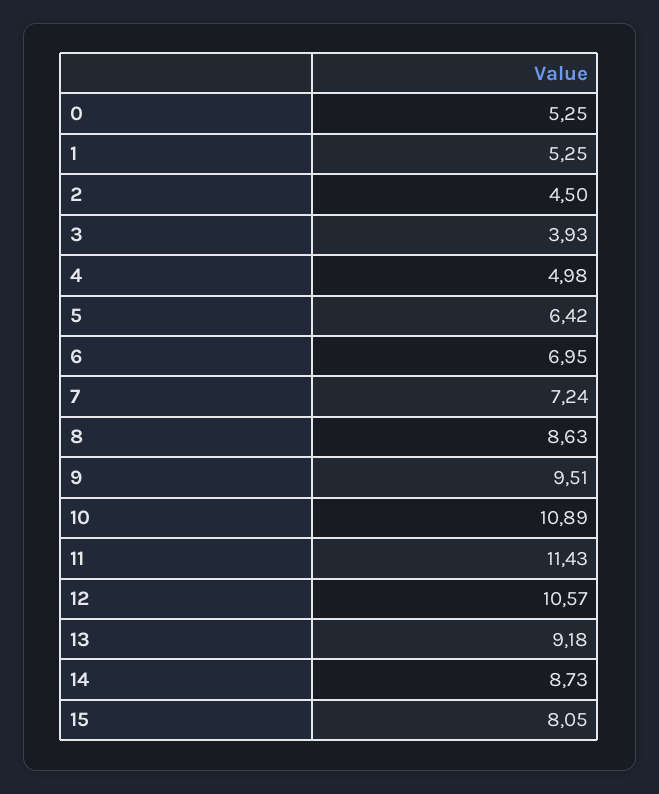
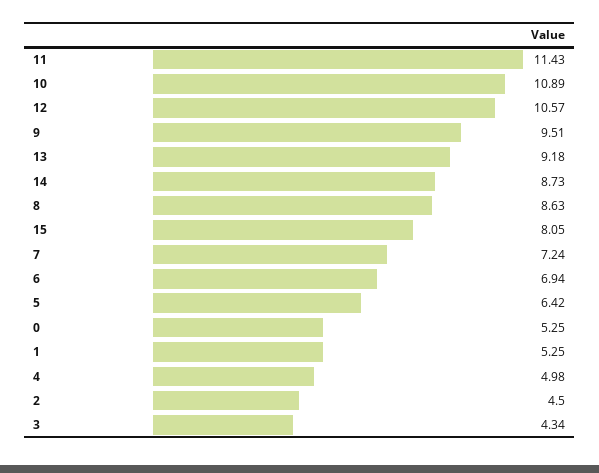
  {
    "0": 5.25,
    "1": 5.25,
    "2": 4.5,
-   "3": 3.93,
+   "3": 4.34,
    "4": 4.98,
    "5": 6.42,
-   "6": 6.95,
+   "6": 6.94,
    "7": 7.24,
    "8": 8.63,
    "9": 9.51,
    "10": 10.89,
    "11": 11.43,
    "12": 10.57,
    "13": 9.18,
    "14": 8.73,
    "15": 8.05
  }

